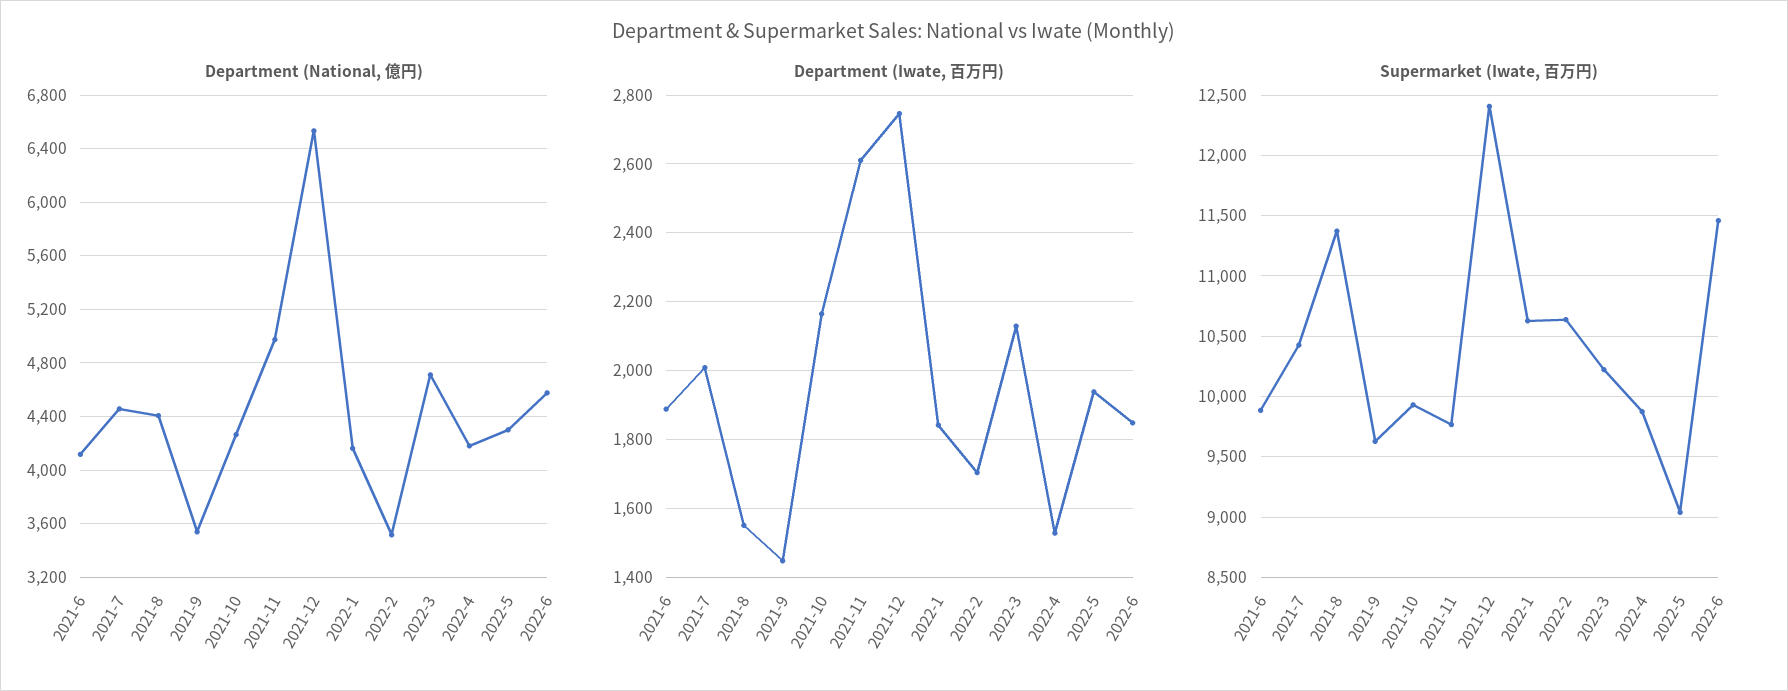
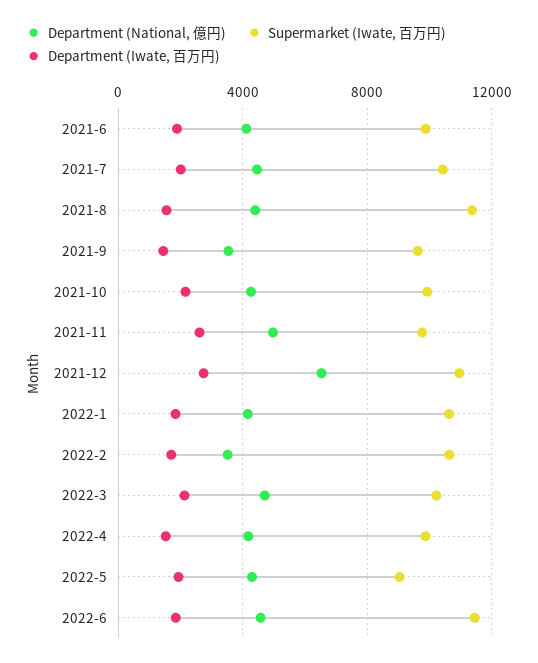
  {
    "Department (National, 億円)": {
      "2021-6": 4100,
      "2021-7": 4450,
      "2021-8": 4400,
      "2021-9": 3550,
      "2021-10": 4250,
      "2021-11": 5000,
      "2021-12": 6550,
      "2022-1": 4150,
      "2022-2": 3500,
      "2022-3": 4700,
      "2022-4": 4200,
      "2022-5": 4300,
      "2022-6": 4600
    },
    "Department (Iwate, 百万円)": {
      "2021-6": 1880,
      "2021-7": 2000,
      "2021-8": 1560,
      "2021-9": 1440,
      "2021-10": 2160,
      "2021-11": 2620,
      "2021-12": 2740,
      "2022-1": 1840,
      "2022-2": 1700,
      "2022-3": 2120,
      "2022-4": 1520,
      "2022-5": 1940,
      "2022-6": 1840
    },
    "Supermarket (Iwate, 百万円)": {
      "2021-6": 9900,
      "2021-7": 10450,
      "2021-8": 11350,
      "2021-9": 9650,
      "2021-10": 9950,
      "2021-11": 9750,
-     "2021-12": 12400,
+     "2021-12": 11000,
      "2022-1": 10650,
      "2022-2": 10650,
      "2022-3": 10200,
      "2022-4": 9850,
      "2022-5": 9050,
      "2022-6": 11450
    }
  }

